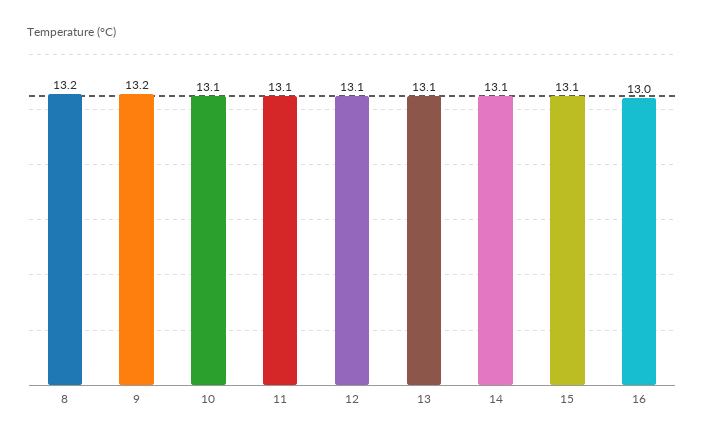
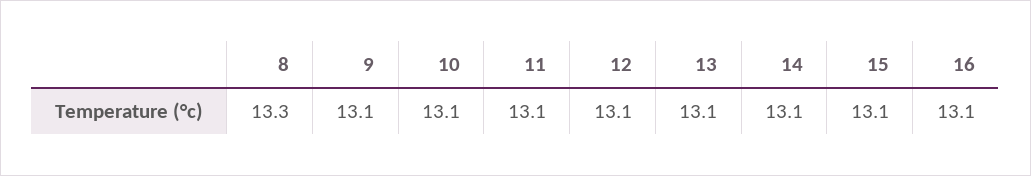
  {
-   "8": 13.2,
+   "8": 13.3,
-   "9": 13.2,
+   "9": 13.1,
    "10": 13.1,
    "11": 13.1,
    "12": 13.1,
    "13": 13.1,
    "14": 13.1,
    "15": 13.1,
-   "16": 13
+   "16": 13.1
  }

